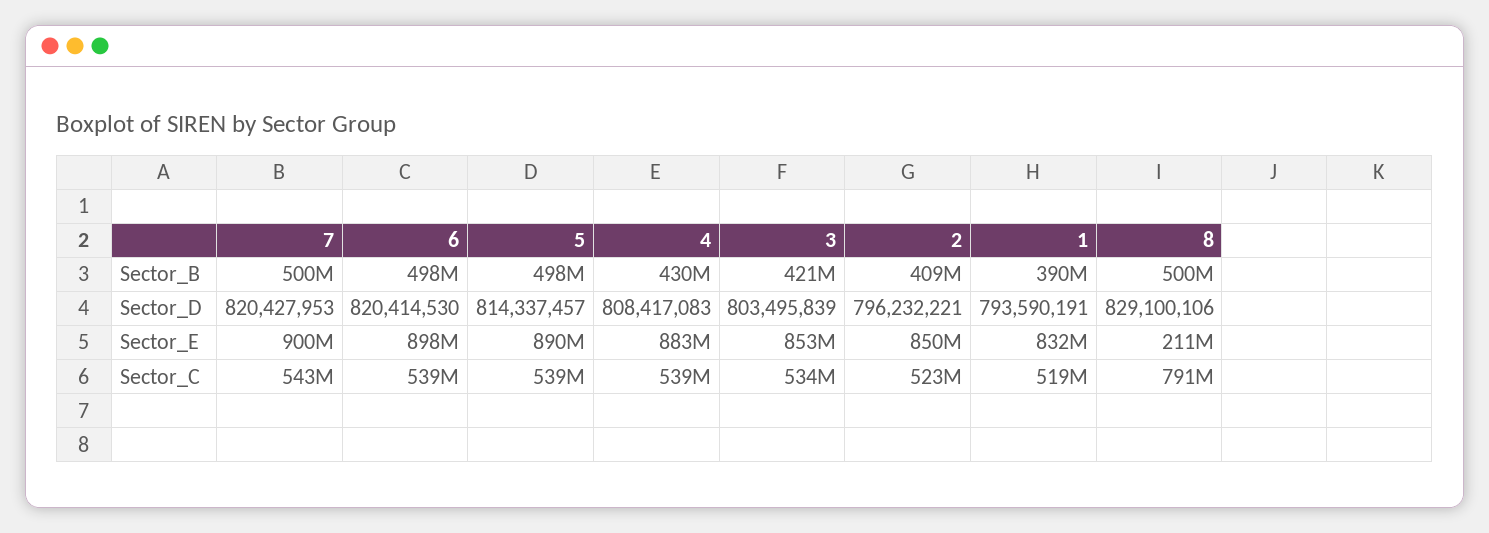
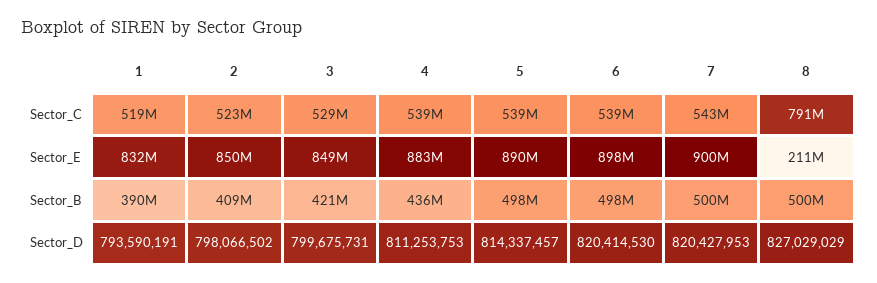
  {
    "7": {
      "Sector_B": 500000000,
      "Sector_D": 820427953,
      "Sector_E": 900000000,
      "Sector_C": 543000000
    },
    "6": {
      "Sector_B": 498000000,
      "Sector_D": 820414530,
      "Sector_E": 898000000,
      "Sector_C": 539000000
    },
    "5": {
      "Sector_B": 498000000,
      "Sector_D": 814337457,
      "Sector_E": 890000000,
      "Sector_C": 539000000
    },
    "4": {
-     "Sector_B": 430000000,
+     "Sector_B": 436000000,
-     "Sector_D": 808417083,
+     "Sector_D": 811253753,
      "Sector_E": 883000000,
      "Sector_C": 539000000
    },
    "3": {
      "Sector_B": 421000000,
-     "Sector_D": 803495839,
+     "Sector_D": 799675731,
-     "Sector_E": 853000000,
+     "Sector_E": 849000000,
-     "Sector_C": 534000000
+     "Sector_C": 529000000
    },
    "2": {
      "Sector_B": 409000000,
-     "Sector_D": 796232221,
+     "Sector_D": 798066502,
      "Sector_E": 850000000,
      "Sector_C": 523000000
    },
    "1": {
      "Sector_B": 390000000,
      "Sector_D": 793590191,
      "Sector_E": 832000000,
      "Sector_C": 519000000
    },
    "8": {
      "Sector_B": 500000000,
-     "Sector_D": 829100106,
+     "Sector_D": 827029029,
      "Sector_E": 211000000,
      "Sector_C": 791000000
    }
  }

